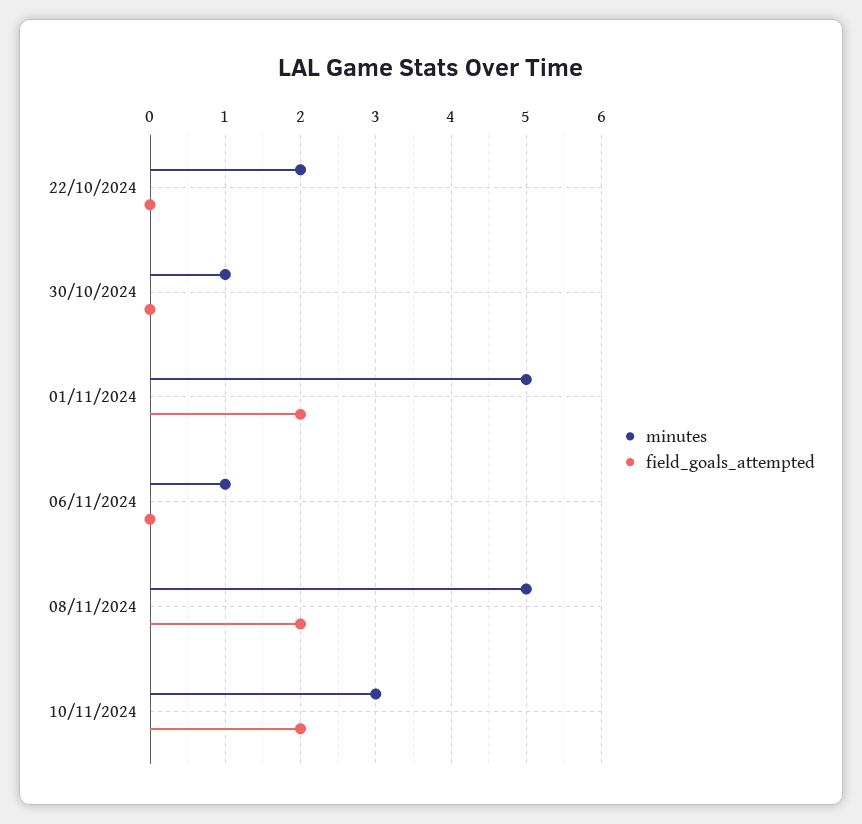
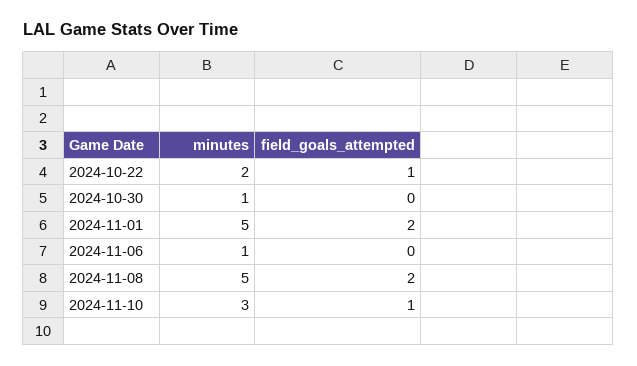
  {
    "minutes": {
      "22/10/2024": 2,
      "30/10/2024": 1,
      "01/11/2024": 5,
      "06/11/2024": 1,
      "08/11/2024": 5,
      "10/11/2024": 3
    },
    "field_goals_attempted": {
-     "22/10/2024": 0,
+     "22/10/2024": 1,
      "30/10/2024": 0,
      "01/11/2024": 2,
      "06/11/2024": 0,
      "08/11/2024": 2,
-     "10/11/2024": 2
+     "10/11/2024": 1
    }
  }

